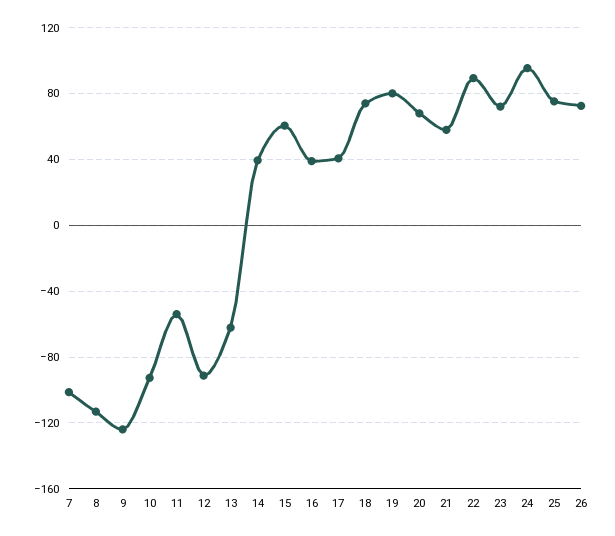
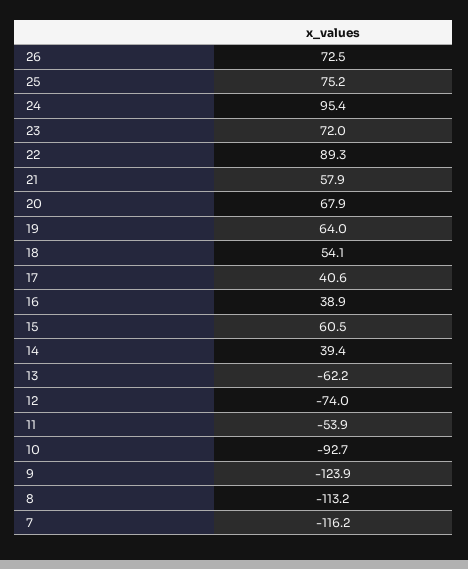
  {
-   "7": -100,
+   "7": -116.2,
    "8": -113.2,
    "9": -123.9,
    "10": -92.7,
    "11": -53.9,
-   "12": -90,
+   "12": -74,
    "13": -62.2,
    "14": 39.4,
    "15": 60.5,
    "16": 38.9,
    "17": 40.6,
-   "18": 75,
+   "18": 54.1,
-   "19": 80,
+   "19": 64,
    "20": 67.9,
    "21": 57.9,
    "22": 89.3,
    "23": 72,
    "24": 95.4,
    "25": 75.2,
    "26": 72.5
  }

